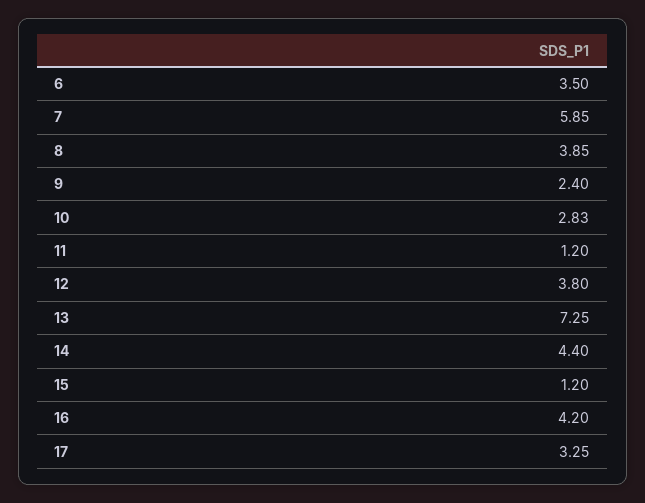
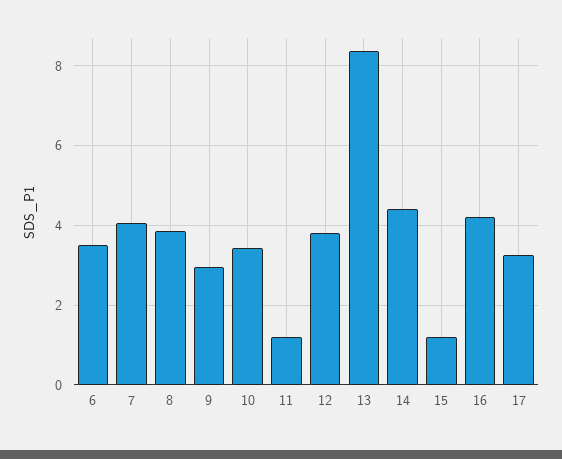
  {
    "6": 3.5,
-   "7": 5.85,
+   "7": 4,
    "8": 3.85,
-   "9": 2.4,
+   "9": 3,
-   "10": 2.83,
+   "10": 3.4,
    "11": 1.2,
    "12": 3.8,
-   "13": 7.25,
+   "13": 8.4,
    "14": 4.4,
    "15": 1.2,
    "16": 4.2,
    "17": 3.25
  }

